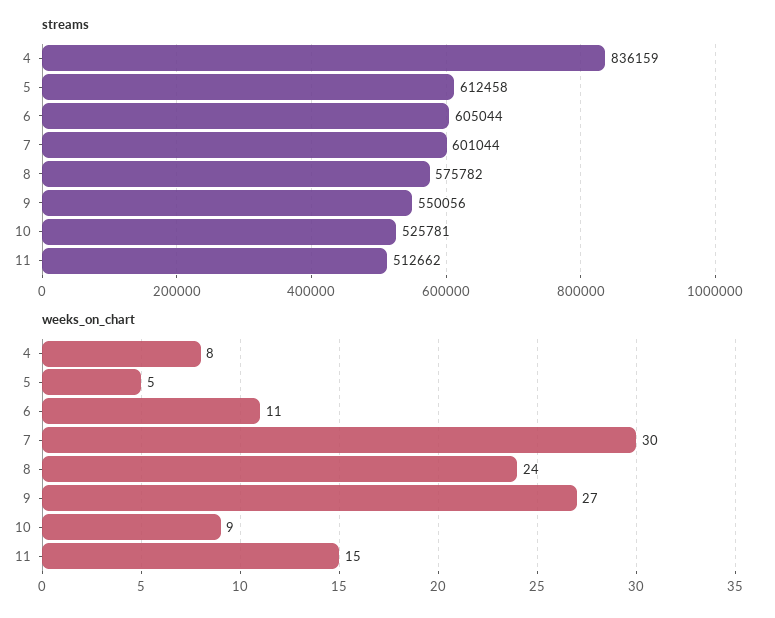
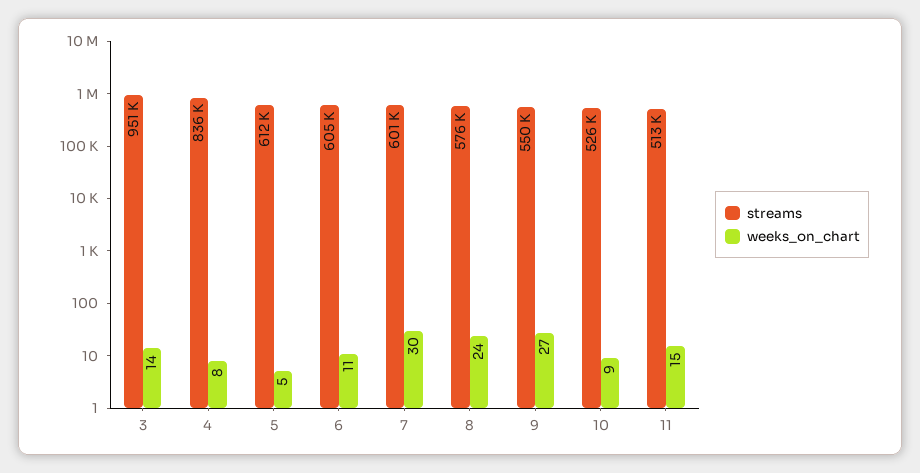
  {
    "streams": {
      "4": 836159,
      "5": 612458,
      "6": 605044,
      "7": 601044,
      "8": 575782,
      "9": 550056,
      "10": 525781,
-     "11": 512662
+     "11": 512662,
+     "3": 951000
    },
    "weeks_on_chart": {
      "4": 8,
      "5": 5,
      "6": 11,
      "7": 30,
      "8": 24,
      "9": 27,
      "10": 9,
-     "11": 15
+     "11": 15,
+     "3": 14
    }
  }

